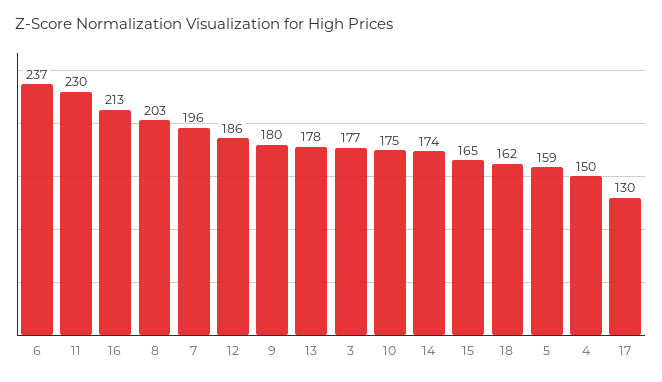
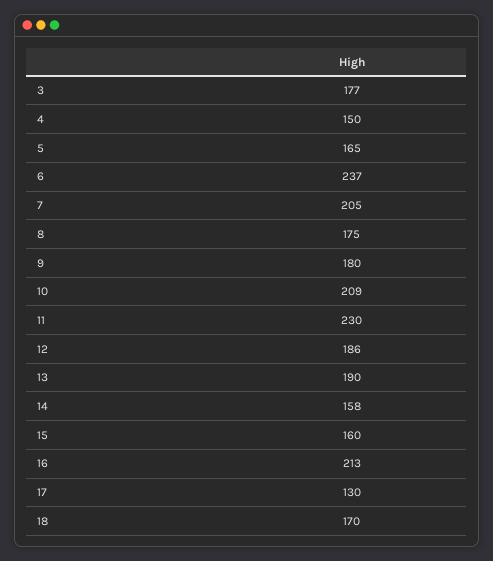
  {
    "6": 237,
    "11": 230,
    "16": 213,
-   "8": 203,
+   "8": 175,
-   "7": 196,
+   "7": 205,
    "12": 186,
    "9": 180,
-   "13": 178,
+   "13": 190,
    "3": 177,
-   "10": 175,
+   "10": 209,
-   "14": 174,
+   "14": 158,
-   "15": 165,
+   "15": 160,
-   "18": 162,
+   "18": 170,
-   "5": 159,
+   "5": 165,
    "4": 150,
    "17": 130
  }

